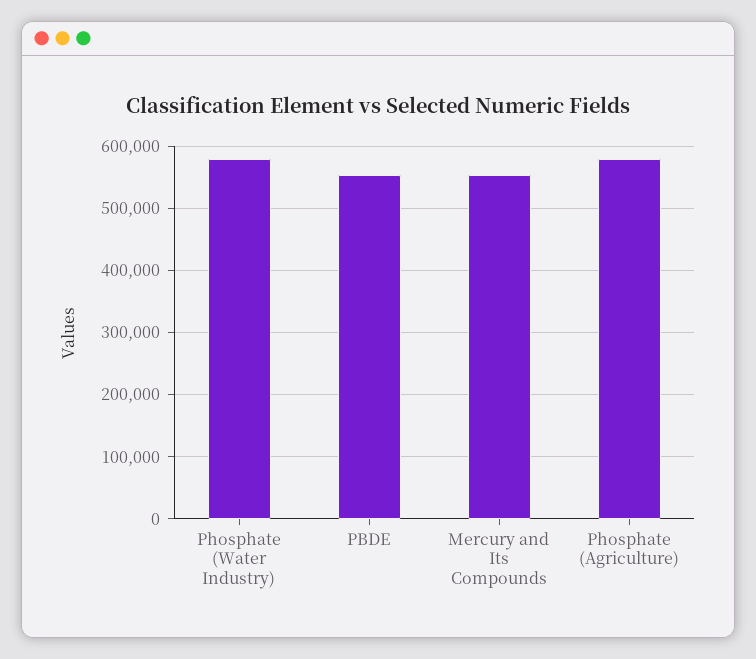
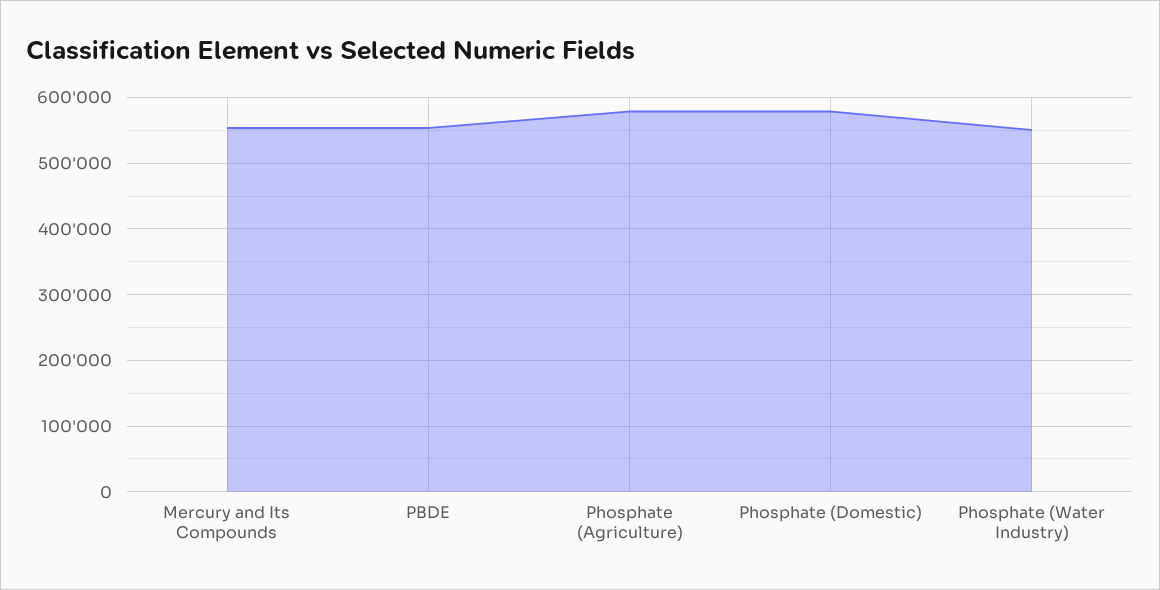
  {
-   "Phosphate (Water Industry)": 580000,
+   "Phosphate (Water Industry)": 550000,
    "PBDE": 550000,
    "Mercury and Its Compounds": 550000,
-   "Phosphate (Agriculture)": 580000
+   "Phosphate (Agriculture)": 580000,
+   "Phosphate (Domestic)": 580000
  }

